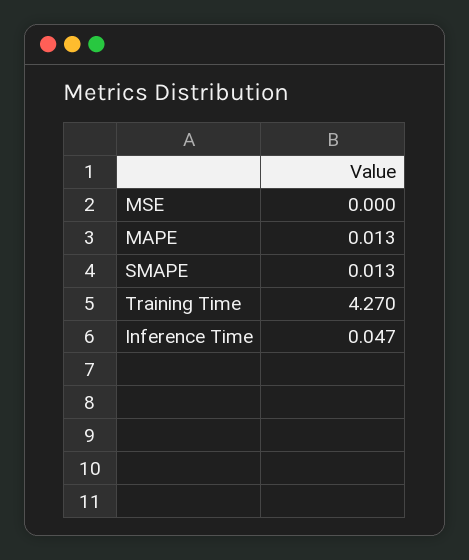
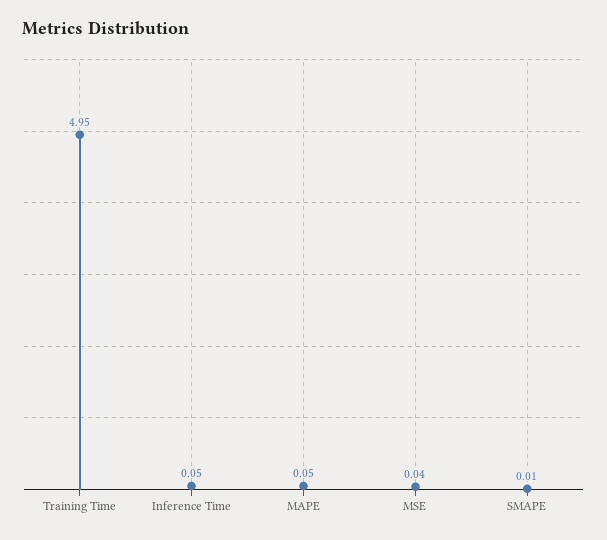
  {
-   "MSE": 0,
+   "MSE": 0.04,
-   "MAPE": 0.013,
+   "MAPE": 0.05,
    "SMAPE": 0.013,
-   "Training Time": 4.27,
+   "Training Time": 4.95,
    "Inference Time": 0.047
  }

